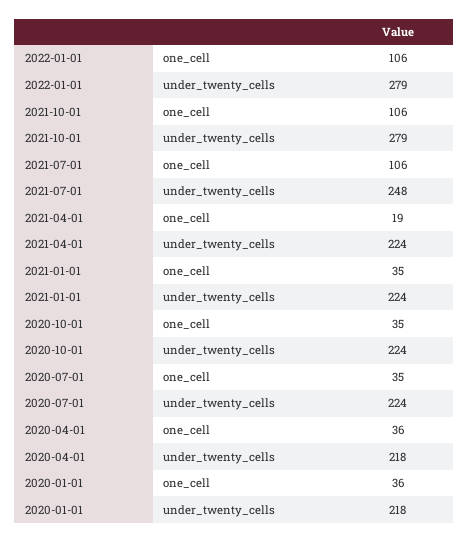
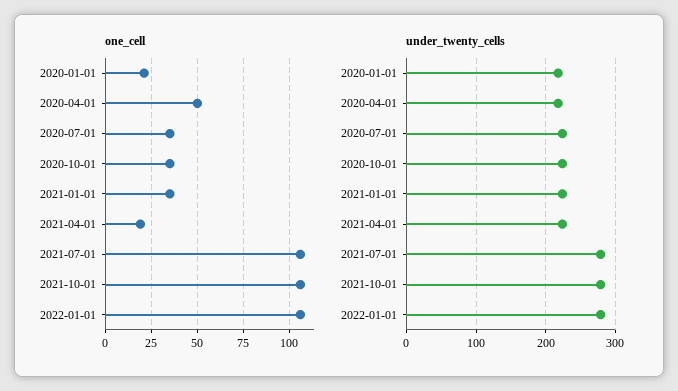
  {
    "one_cell": {
      "2022-01-01": 106,
      "2021-10-01": 106,
      "2021-07-01": 106,
      "2021-04-01": 19,
      "2021-01-01": 35,
      "2020-10-01": 35,
      "2020-07-01": 35,
-     "2020-04-01": 36,
+     "2020-04-01": 50,
-     "2020-01-01": 36
+     "2020-01-01": 20
    },
    "under_twenty_cells": {
      "2022-01-01": 279,
      "2021-10-01": 279,
-     "2021-07-01": 248,
+     "2021-07-01": 280,
      "2021-04-01": 224,
      "2021-01-01": 224,
      "2020-10-01": 224,
      "2020-07-01": 224,
      "2020-04-01": 218,
      "2020-01-01": 218
    }
  }

